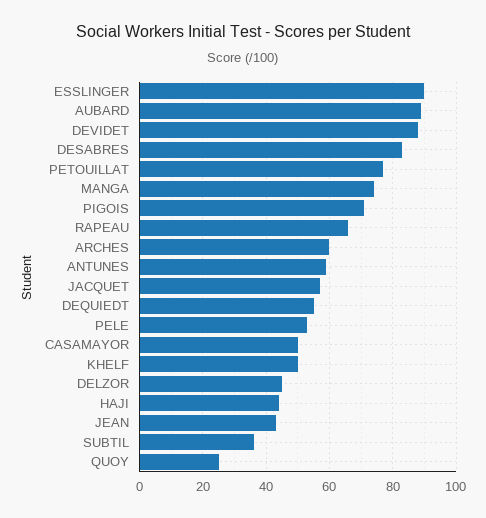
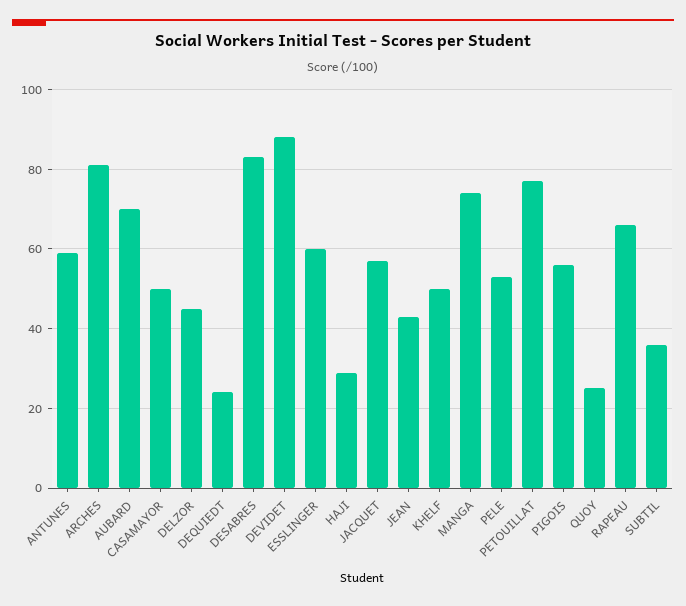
  {
-   "ESSLINGER": 90,
+   "ESSLINGER": 60,
-   "AUBARD": 90,
+   "AUBARD": 70,
    "DEVIDET": 90,
    "DESABRES": 85,
    "PETOUILLAT": 75,
    "MANGA": 75,
-   "PIGOIS": 70,
+   "PIGOIS": 55,
    "RAPEAU": 65,
-   "ARCHES": 60,
+   "ARCHES": 80,
    "ANTUNES": 60,
    "JACQUET": 55,
-   "DEQUIEDT": 55,
+   "DEQUIEDT": 25,
    "PELE": 55,
    "CASAMAYOR": 50,
    "KHELF": 50,
    "DELZOR": 45,
-   "HAJI": 45,
+   "HAJI": 30,
    "JEAN": 45,
    "SUBTIL": 35,
    "QUOY": 25
  }

